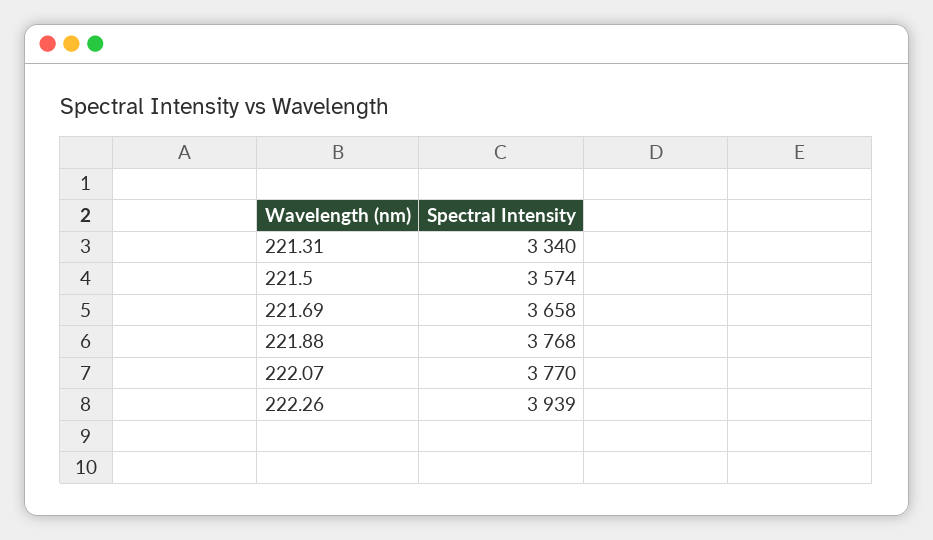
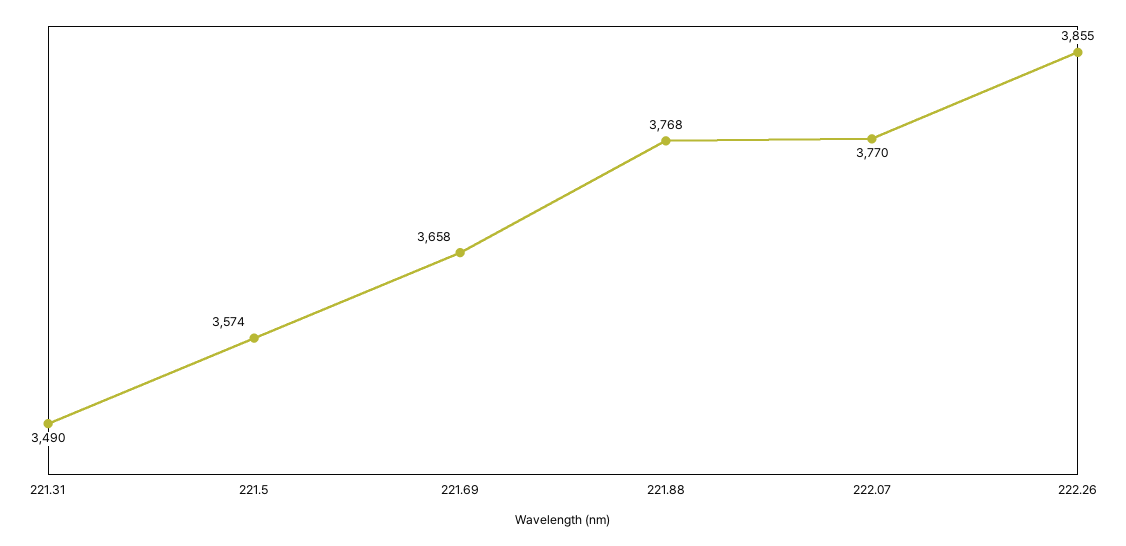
  {
-   "221.31": 3340,
+   "221.31": 3490,
    "221.5": 3574,
    "221.69": 3658,
    "221.88": 3768,
    "222.07": 3770,
-   "222.26": 3939
+   "222.26": 3855
  }

